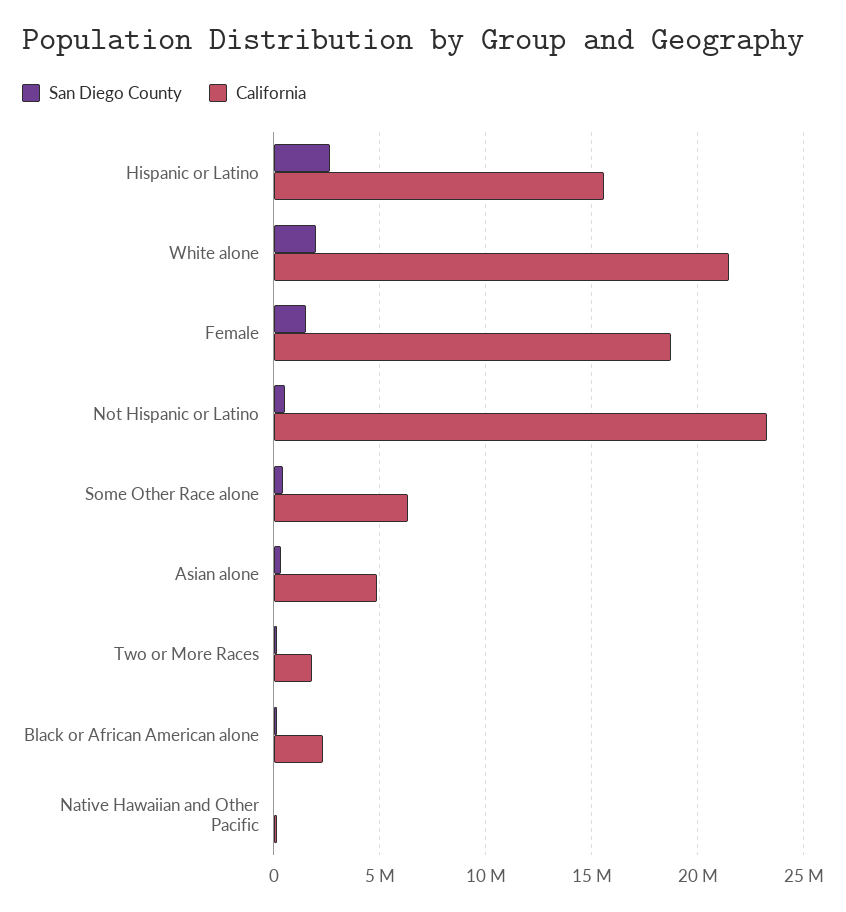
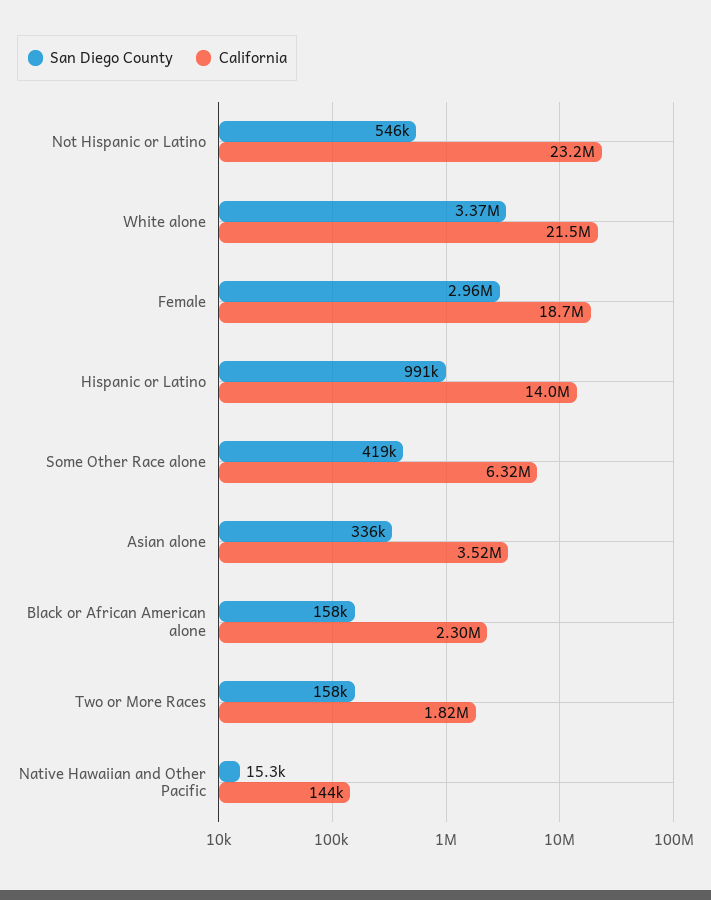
  {
    "San Diego County": {
-     "Hispanic or Latino": 2500000,
+     "Hispanic or Latino": 991000,
-     "White alone": 2000000,
+     "White alone": 3370000,
-     "Female": 1500000,
+     "Female": 2960000,
      "Not Hispanic or Latino": 546000,
      "Some Other Race alone": 419000,
      "Asian alone": 336000,
      "Two or More Races": 158000,
      "Black or African American alone": 158000,
      "Native Hawaiian and Other Pacific": 15300
    },
    "California": {
-     "Hispanic or Latino": 15500000,
+     "Hispanic or Latino": 14000000,
      "White alone": 21500000,
      "Female": 18700000,
      "Not Hispanic or Latino": 23200000,
      "Some Other Race alone": 6320000,
-     "Asian alone": 5000000,
+     "Asian alone": 3520000,
      "Two or More Races": 1820000,
      "Black or African American alone": 2300000,
      "Native Hawaiian and Other Pacific": 144000
    }
  }

